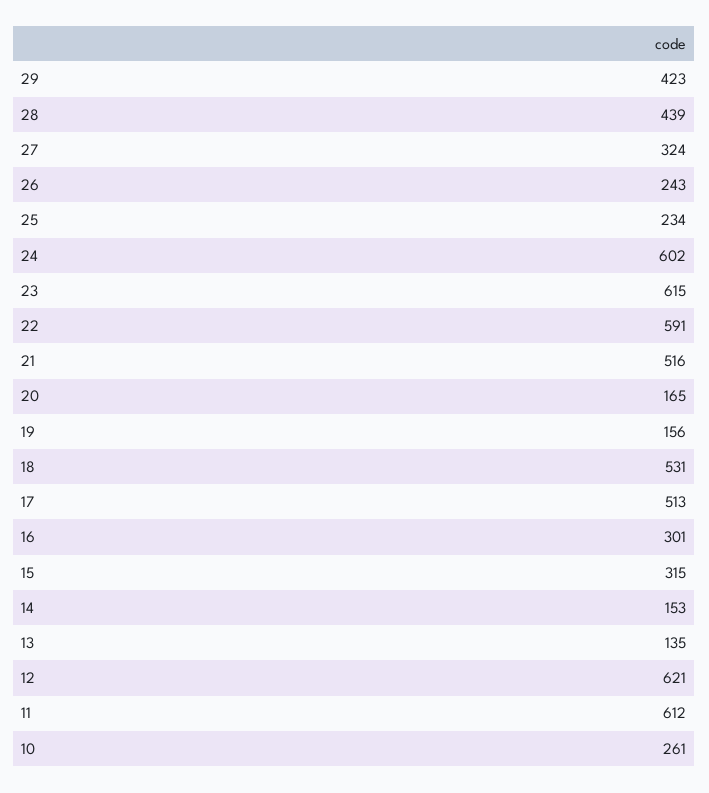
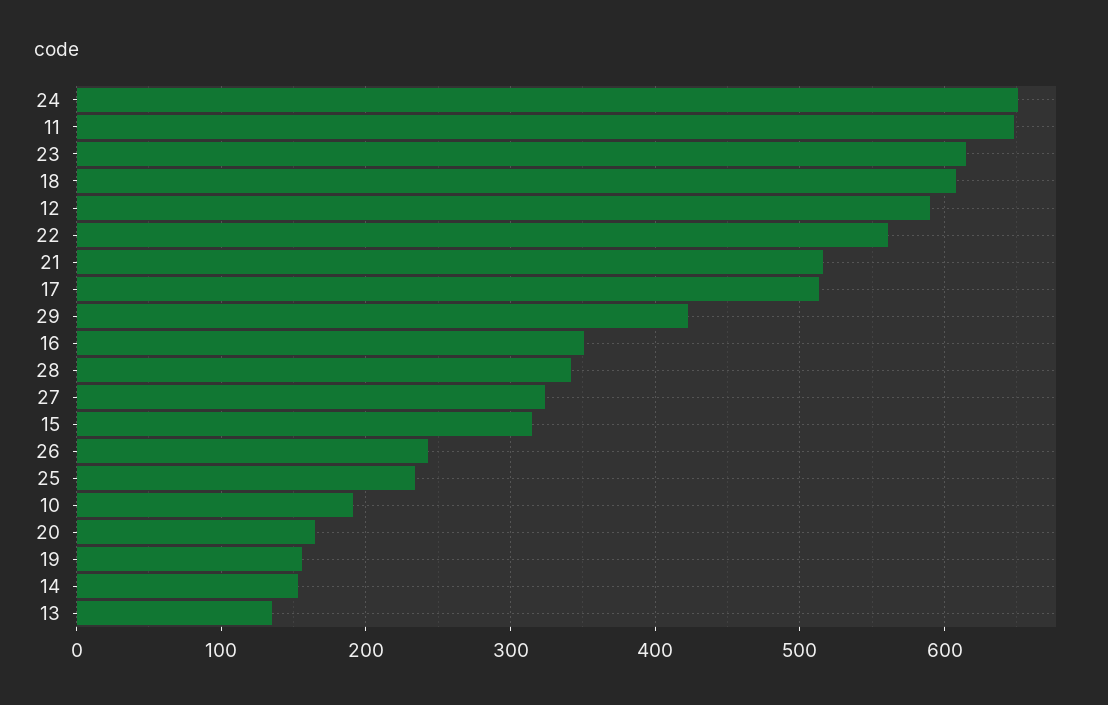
  {
    "29": 423,
-   "28": 439,
+   "28": 340,
    "27": 324,
    "26": 243,
    "25": 234,
-   "24": 602,
+   "24": 650,
    "23": 615,
-   "22": 591,
+   "22": 560,
    "21": 516,
    "20": 165,
    "19": 156,
-   "18": 531,
+   "18": 610,
    "17": 513,
-   "16": 301,
+   "16": 350,
    "15": 315,
    "14": 153,
    "13": 135,
-   "12": 621,
+   "12": 590,
-   "11": 612,
+   "11": 650,
-   "10": 261
+   "10": 190
  }

